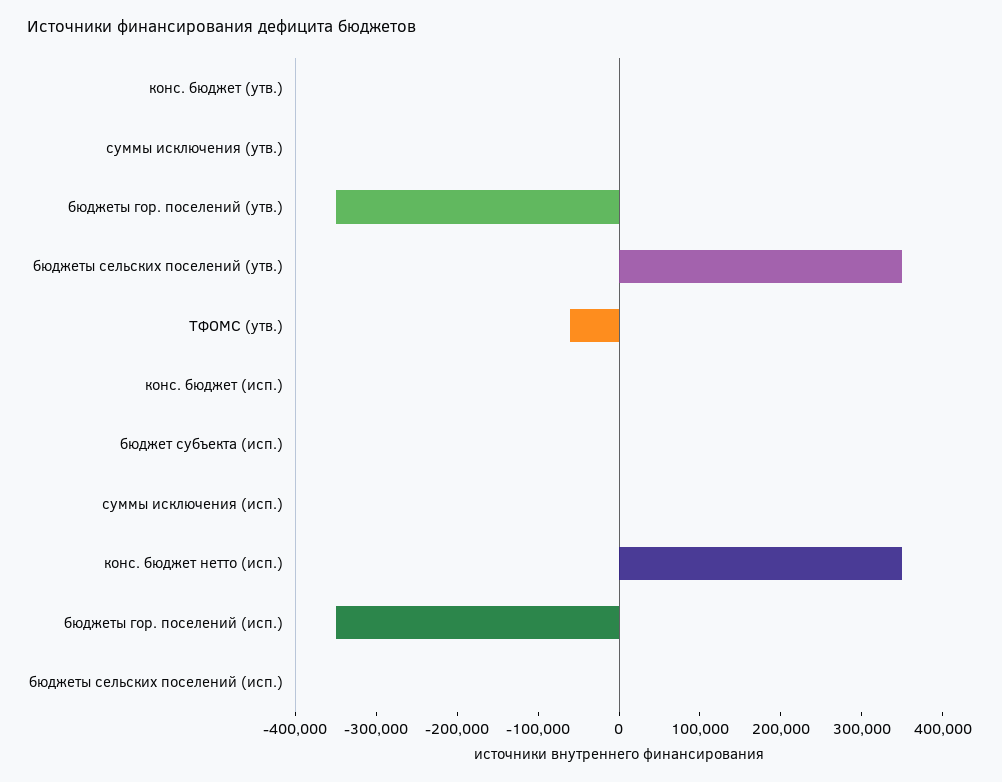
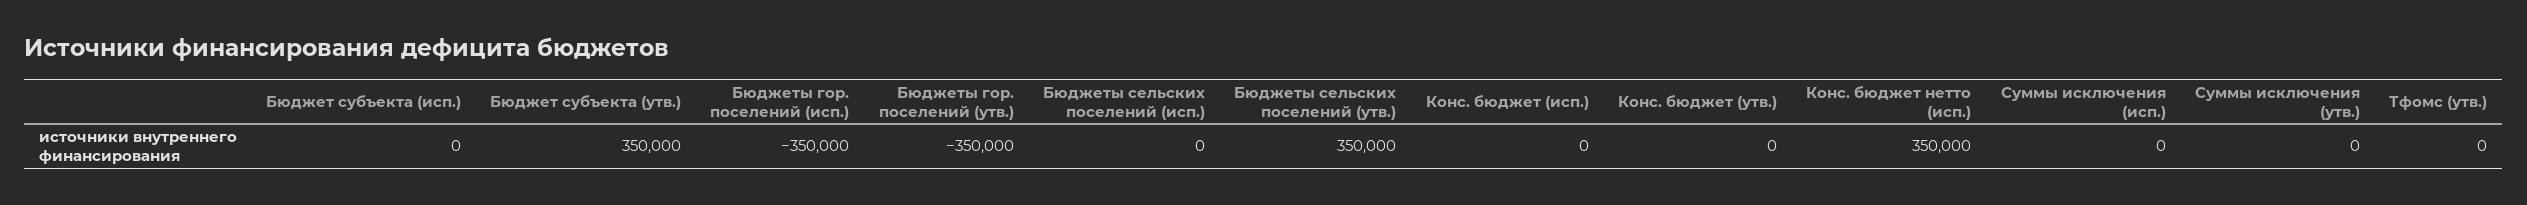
  {
    "конс. бюджет (утв.)": 0,
    "суммы исключения (утв.)": 0,
    "бюджеты гор. поселений (утв.)": -350000,
    "бюджеты сельских поселений (утв.)": 350000,
-   "ТФОМС (утв.)": -60000,
+   "ТФОМС (утв.)": 0,
    "конс. бюджет (исп.)": 0,
    "бюджет субъекта (исп.)": 0,
    "суммы исключения (исп.)": 0,
    "конс. бюджет нетто (исп.)": 350000,
    "бюджеты гор. поселений (исп.)": -350000,
-   "бюджеты сельских поселений (исп.)": 0
+   "бюджеты сельских поселений (исп.)": 0,
+   "Бюджет субъекта (утв.)": 350000
  }

